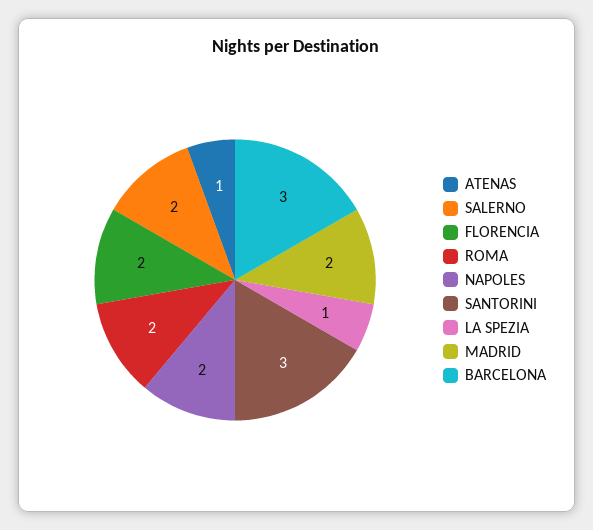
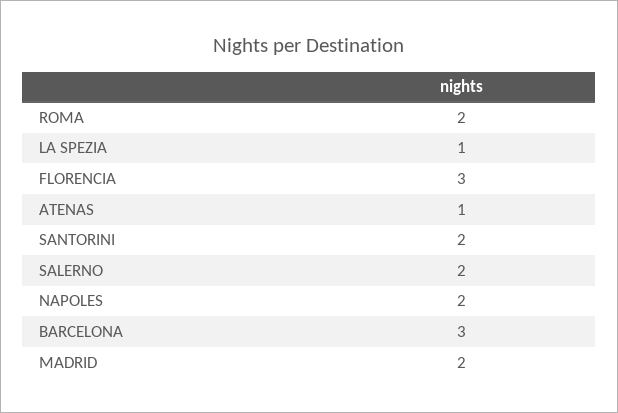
  {
    "ATENAS": 1,
    "SALERNO": 2,
-   "FLORENCIA": 2,
+   "FLORENCIA": 3,
    "ROMA": 2,
    "NAPOLES": 2,
-   "SANTORINI": 3,
+   "SANTORINI": 2,
    "LA SPEZIA": 1,
    "MADRID": 2,
    "BARCELONA": 3
  }

